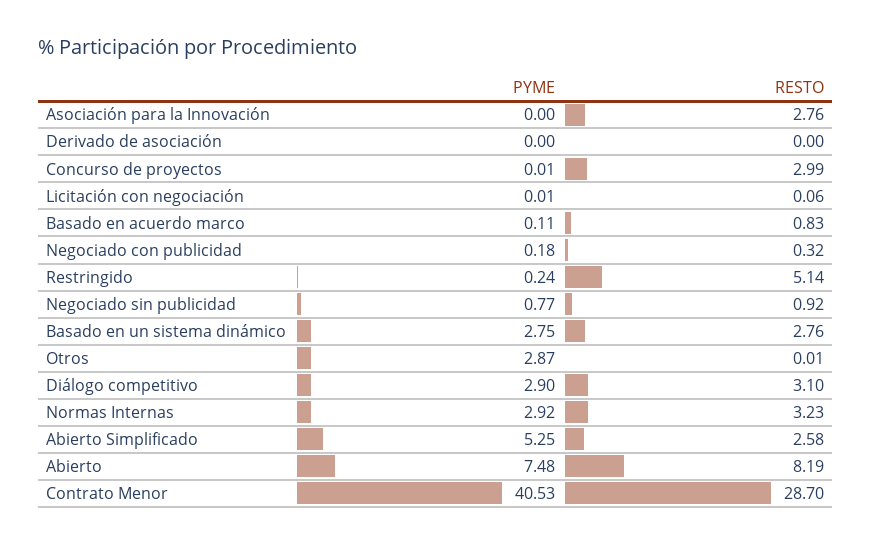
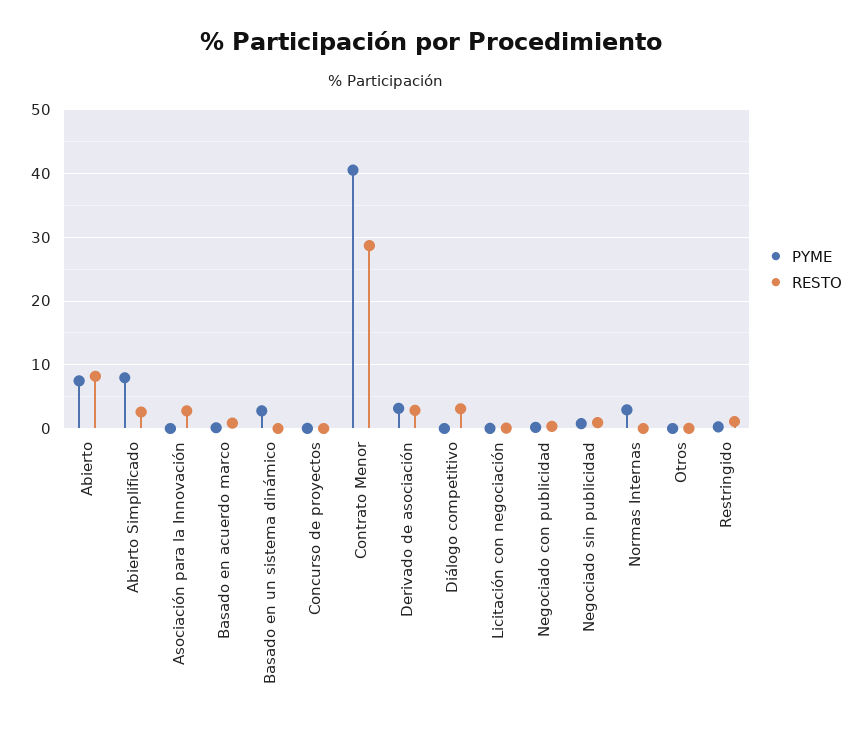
  {
    "PYME": {
      "Asociación para la Innovación": 0,
-     "Derivado de asociación": 0,
+     "Derivado de asociación": 3,
      "Concurso de proyectos": 0.01,
      "Licitación con negociación": 0.01,
      "Basado en acuerdo marco": 0.11,
      "Negociado con publicidad": 0.18,
      "Restringido": 0.24,
      "Negociado sin publicidad": 0.77,
      "Basado en un sistema dinámico": 2.75,
-     "Otros": 2.87,
+     "Otros": 0,
-     "Diálogo competitivo": 2.9,
+     "Diálogo competitivo": 0,
      "Normas Internas": 2.92,
-     "Abierto Simplificado": 5.25,
+     "Abierto Simplificado": 8,
      "Abierto": 7.48,
      "Contrato Menor": 40.53
    },
    "RESTO": {
      "Asociación para la Innovación": 2.76,
-     "Derivado de asociación": 0,
+     "Derivado de asociación": 3,
-     "Concurso de proyectos": 2.99,
+     "Concurso de proyectos": 0,
      "Licitación con negociación": 0.06,
      "Basado en acuerdo marco": 0.83,
      "Negociado con publicidad": 0.32,
-     "Restringido": 5.14,
+     "Restringido": 1,
      "Negociado sin publicidad": 0.92,
-     "Basado en un sistema dinámico": 2.76,
+     "Basado en un sistema dinámico": 0,
      "Otros": 0.01,
      "Diálogo competitivo": 3.1,
-     "Normas Internas": 3.23,
+     "Normas Internas": 0,
      "Abierto Simplificado": 2.58,
      "Abierto": 8.19,
      "Contrato Menor": 28.7
    }
  }

